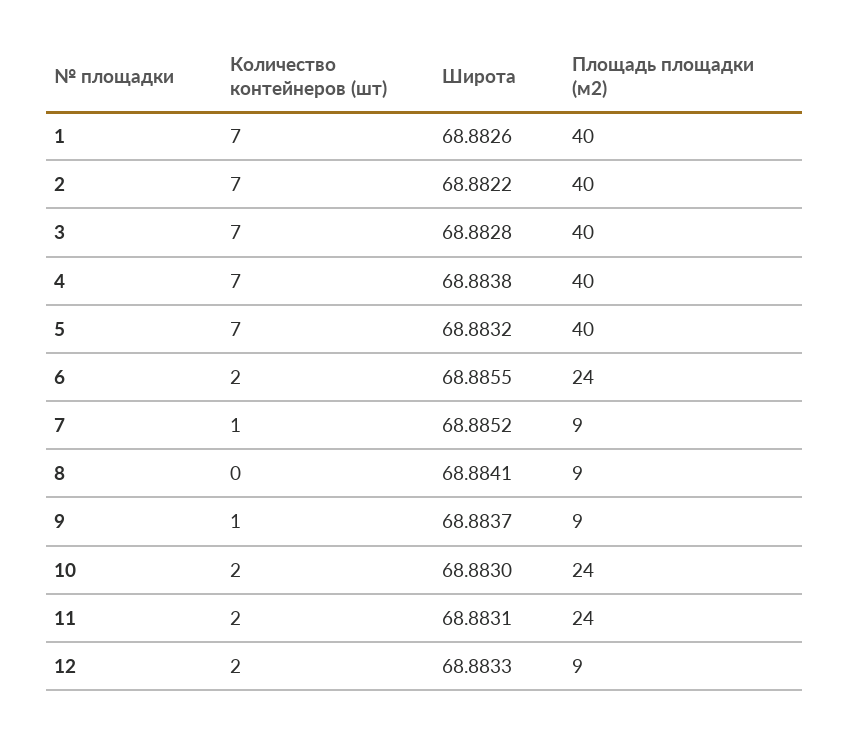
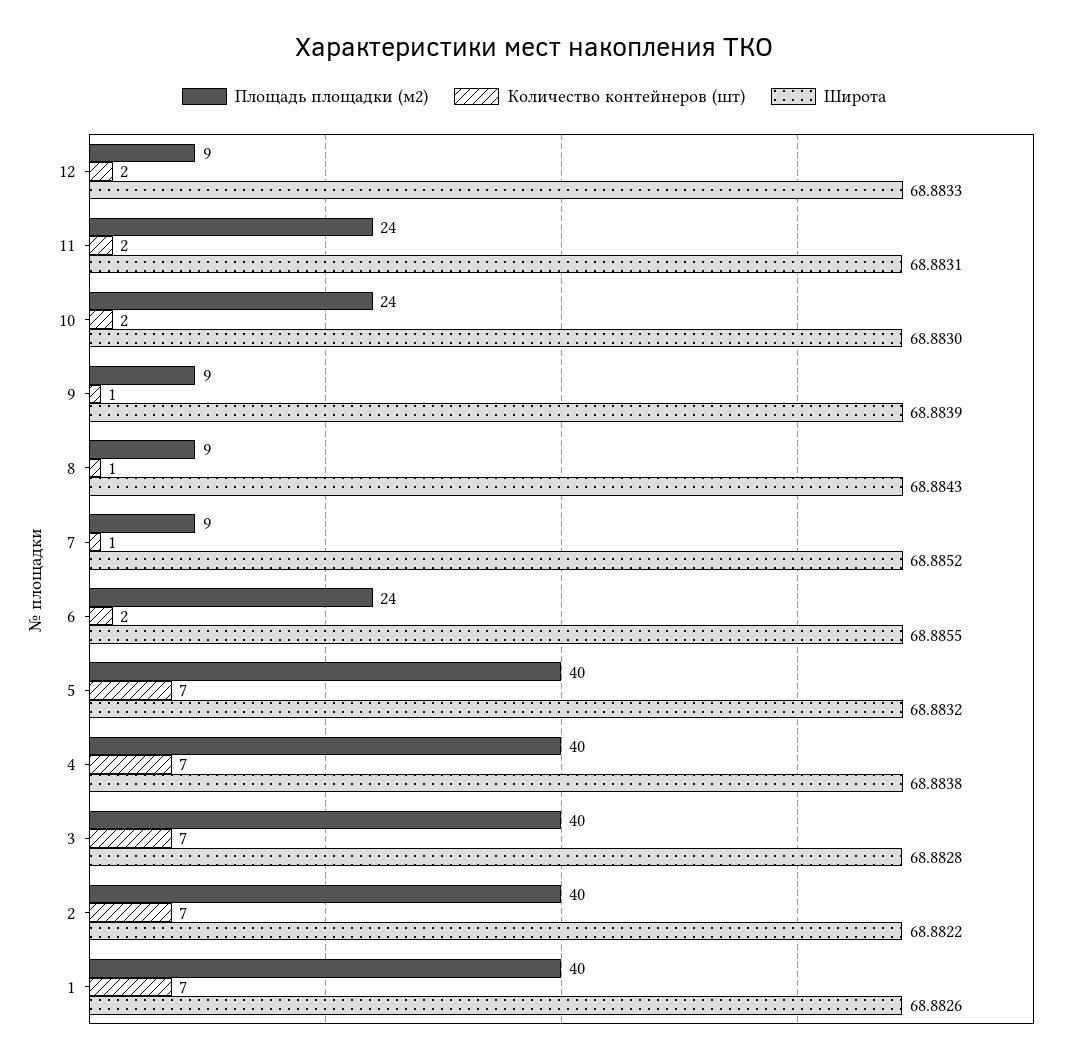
  {
    "Количество контейнеров (шт)": {
      "1": 7,
      "2": 7,
      "3": 7,
      "4": 7,
      "5": 7,
      "6": 2,
      "7": 1,
-     "8": 0,
+     "8": 1,
      "9": 1,
      "10": 2,
      "11": 2,
      "12": 2
    },
    "Широта": {
      "1": 68.8826,
      "2": 68.8822,
      "3": 68.8828,
      "4": 68.8838,
      "5": 68.8832,
      "6": 68.8855,
      "7": 68.8852,
-     "8": 68.8841,
+     "8": 68.8843,
-     "9": 68.8837,
+     "9": 68.8839,
      "10": 68.883,
      "11": 68.8831,
      "12": 68.8833
    },
    "Площадь площадки (м2)": {
      "1": 40,
      "2": 40,
      "3": 40,
      "4": 40,
      "5": 40,
      "6": 24,
      "7": 9,
      "8": 9,
      "9": 9,
      "10": 24,
      "11": 24,
      "12": 9
    }
  }

